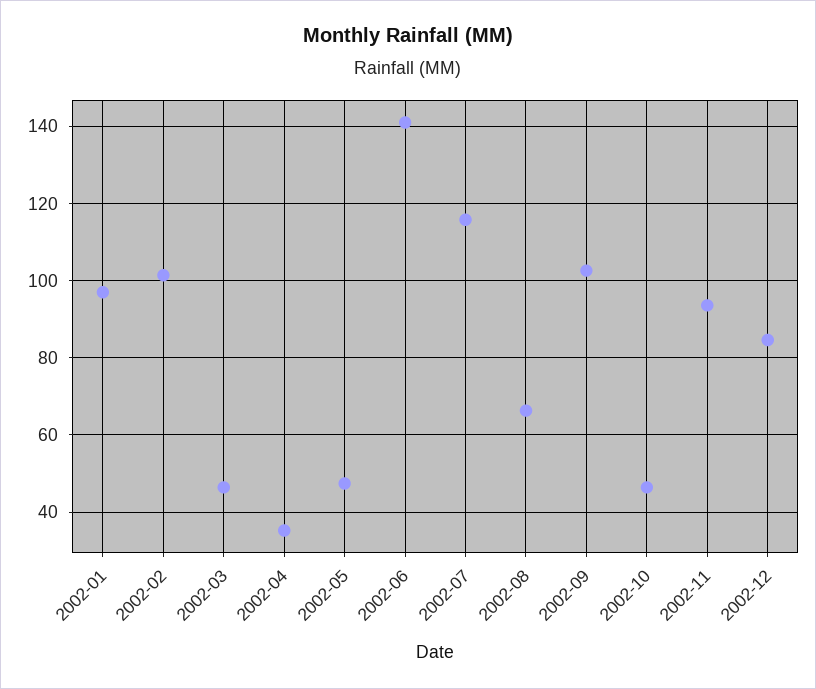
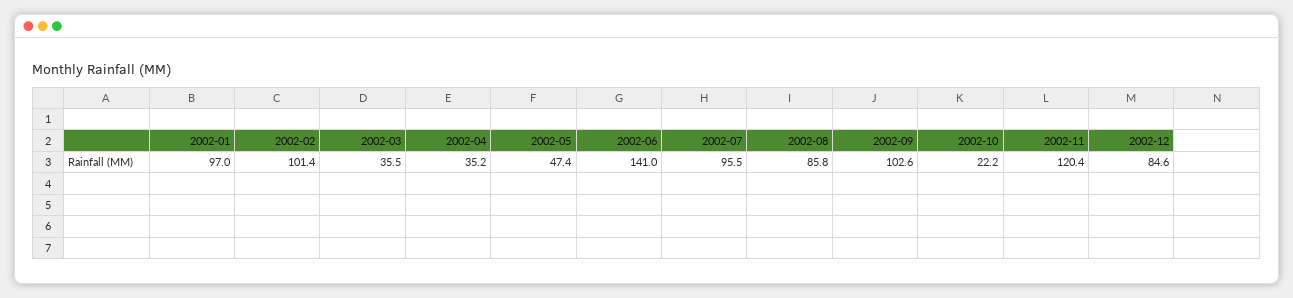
  {
    "2002-01": 97,
    "2002-02": 101.4,
-   "2002-03": 46,
+   "2002-03": 35.5,
    "2002-04": 35.2,
    "2002-05": 47.4,
    "2002-06": 141,
-   "2002-07": 116,
+   "2002-07": 95.5,
-   "2002-08": 66,
+   "2002-08": 85.8,
    "2002-09": 102.6,
-   "2002-10": 46,
+   "2002-10": 22.2,
-   "2002-11": 94,
+   "2002-11": 120.4,
    "2002-12": 84.6
  }

